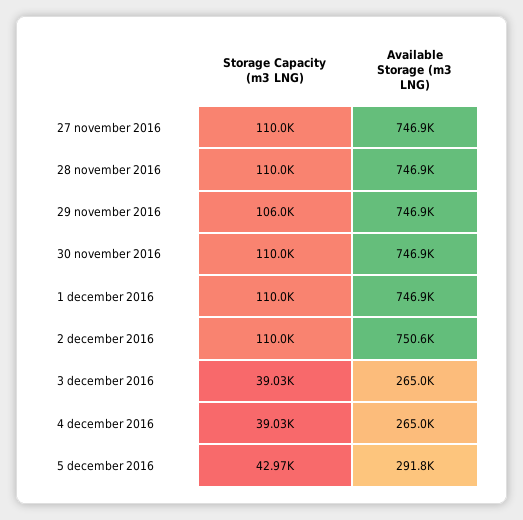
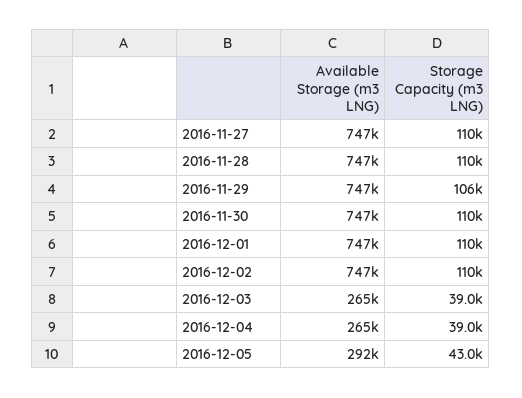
  {
    "Storage Capacity (m3 LNG)": {
      "27 november 2016": 110000,
      "28 november 2016": 110000,
      "29 november 2016": 106000,
      "30 november 2016": 110000,
      "1 december 2016": 110000,
      "2 december 2016": 110000,
      "3 december 2016": 39030,
      "4 december 2016": 39030,
      "5 december 2016": 42970
    },
    "Available Storage (m3 LNG)": {
      "27 november 2016": 746900,
      "28 november 2016": 746900,
      "29 november 2016": 746900,
      "30 november 2016": 746900,
      "1 december 2016": 746900,
-     "2 december 2016": 750600,
+     "2 december 2016": 747000,
      "3 december 2016": 265000,
      "4 december 2016": 265000,
      "5 december 2016": 291800
    }
  }

